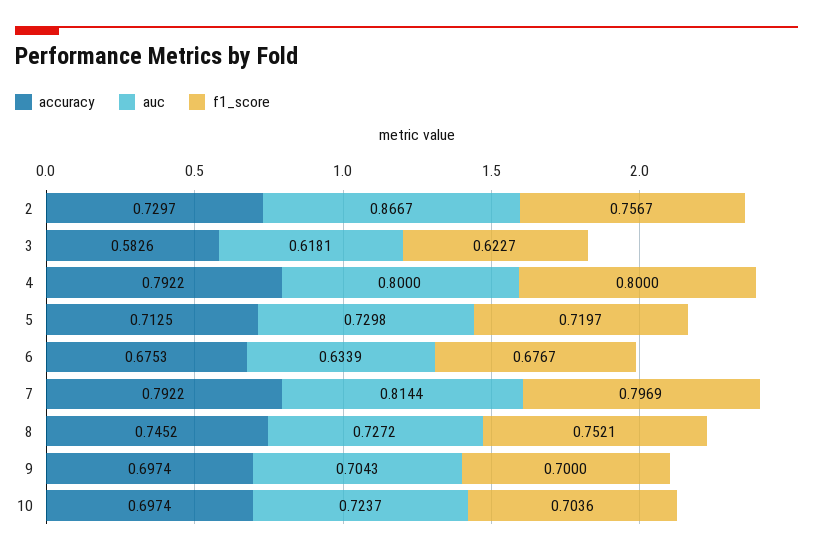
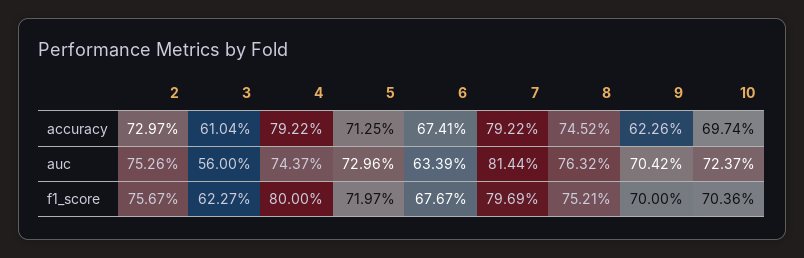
  {
    "accuracy": {
      "2": 0.7297,
-     "3": 0.5826,
+     "3": 0.6104,
      "4": 0.7922,
      "5": 0.7125,
-     "6": 0.6753,
+     "6": 0.6741,
      "7": 0.7922,
      "8": 0.7452,
-     "9": 0.6974,
+     "9": 0.6226,
      "10": 0.6974
    },
    "auc": {
-     "2": 0.8667,
+     "2": 0.7526,
-     "3": 0.6181,
+     "3": 0.56,
-     "4": 0.8,
+     "4": 0.7437,
-     "5": 0.7298,
+     "5": 0.7296,
      "6": 0.6339,
      "7": 0.8144,
-     "8": 0.7272,
+     "8": 0.7632,
-     "9": 0.7043,
+     "9": 0.7042,
      "10": 0.7237
    },
    "f1_score": {
      "2": 0.7567,
      "3": 0.6227,
      "4": 0.8,
      "5": 0.7197,
      "6": 0.6767,
      "7": 0.7969,
      "8": 0.7521,
      "9": 0.7,
      "10": 0.7036
    }
  }

